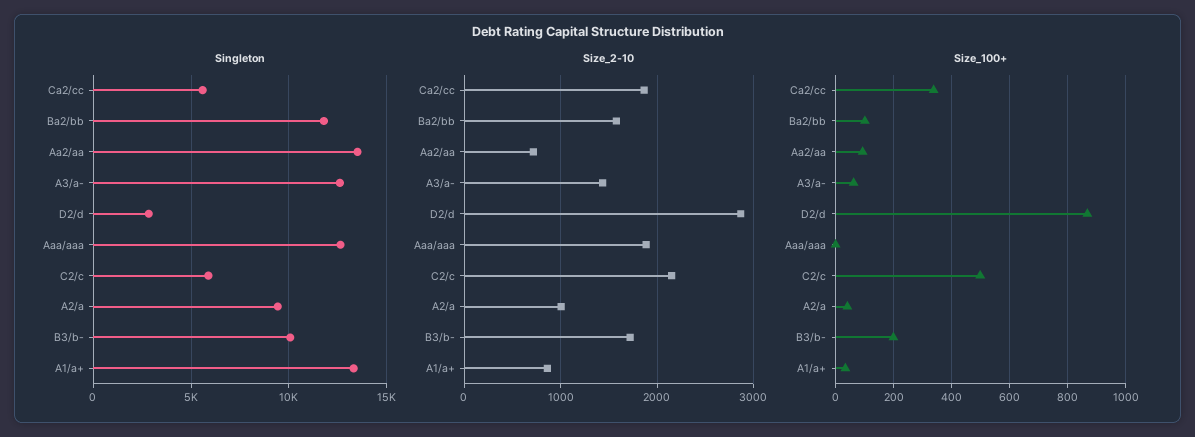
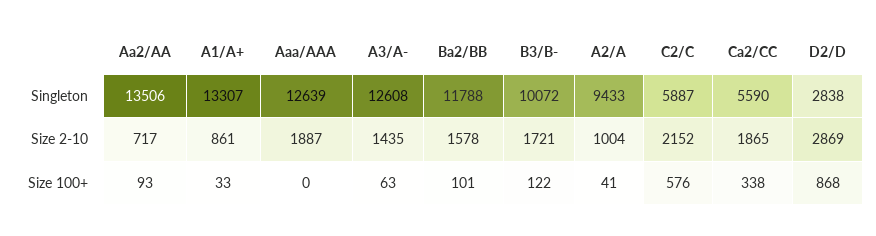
  {
    "Singleton": {
      "Ca2/cc": 5590,
      "Ba2/bb": 11788,
      "Aa2/aa": 13506,
      "A3/a-": 12608,
      "D2/d": 2838,
      "Aaa/aaa": 12639,
      "C2/c": 5887,
      "A2/a": 9433,
      "B3/b-": 10072,
      "A1/a+": 13307
    },
    "Size_2-10": {
      "Ca2/cc": 1865,
      "Ba2/bb": 1578,
      "Aa2/aa": 717,
      "A3/a-": 1435,
      "D2/d": 2869,
      "Aaa/aaa": 1887,
      "C2/c": 2152,
      "A2/a": 1004,
      "B3/b-": 1721,
      "A1/a+": 861
    },
    "Size_100+": {
      "Ca2/cc": 338,
      "Ba2/bb": 101,
      "Aa2/aa": 93,
      "A3/a-": 63,
      "D2/d": 868,
      "Aaa/aaa": 0,
-     "C2/c": 500,
+     "C2/c": 576,
      "A2/a": 41,
-     "B3/b-": 200,
+     "B3/b-": 122,
      "A1/a+": 33
    }
  }

